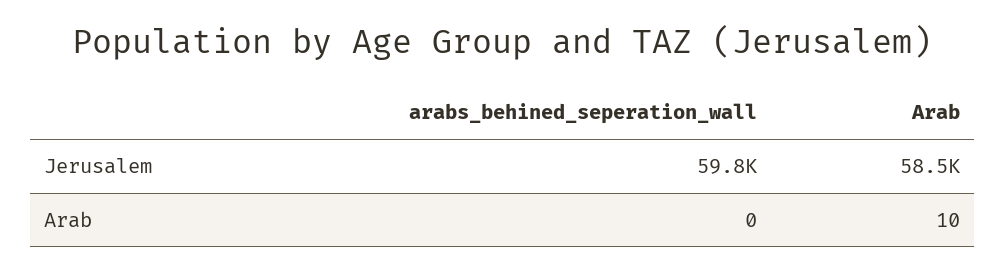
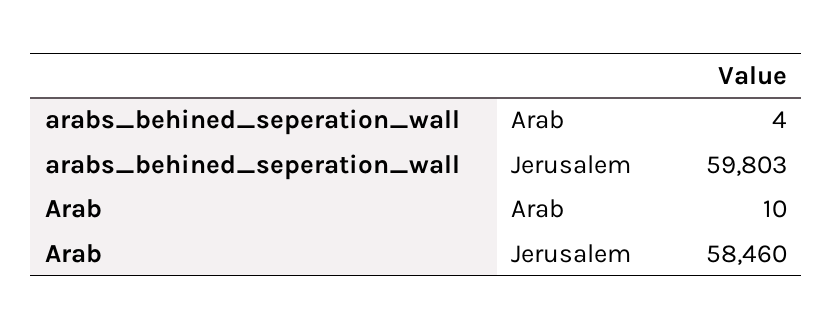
  {
    "arabs_behined_seperation_wall": {
      "Jerusalem": 59803,
-     "Arab": 0
+     "Arab": 4
    },
    "Arab": {
      "Jerusalem": 58460,
      "Arab": 10
    }
  }

